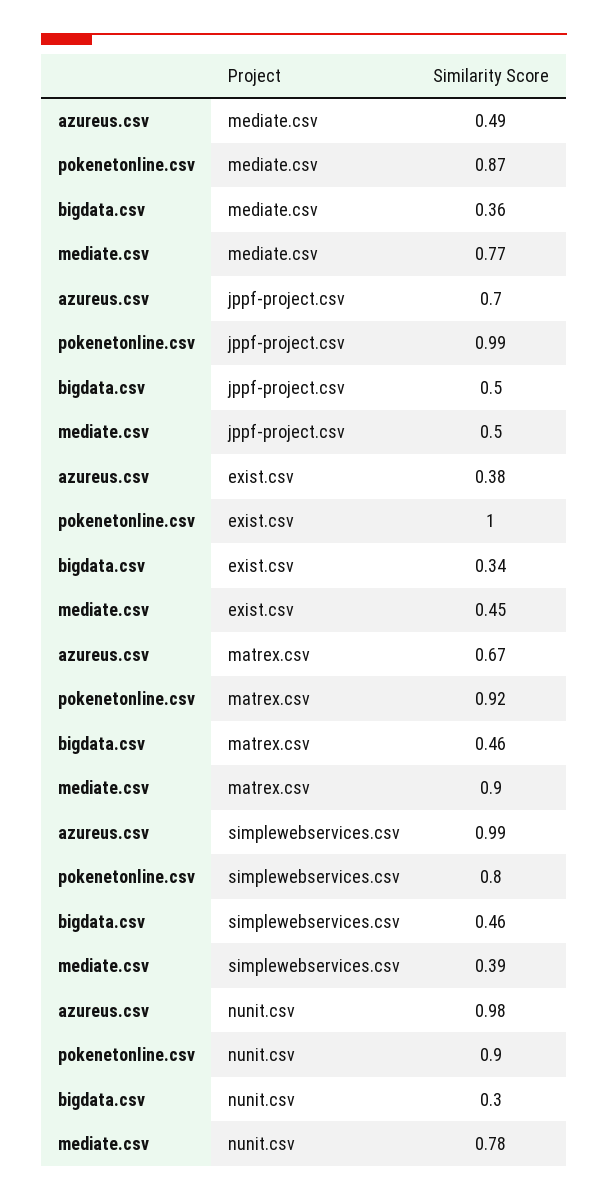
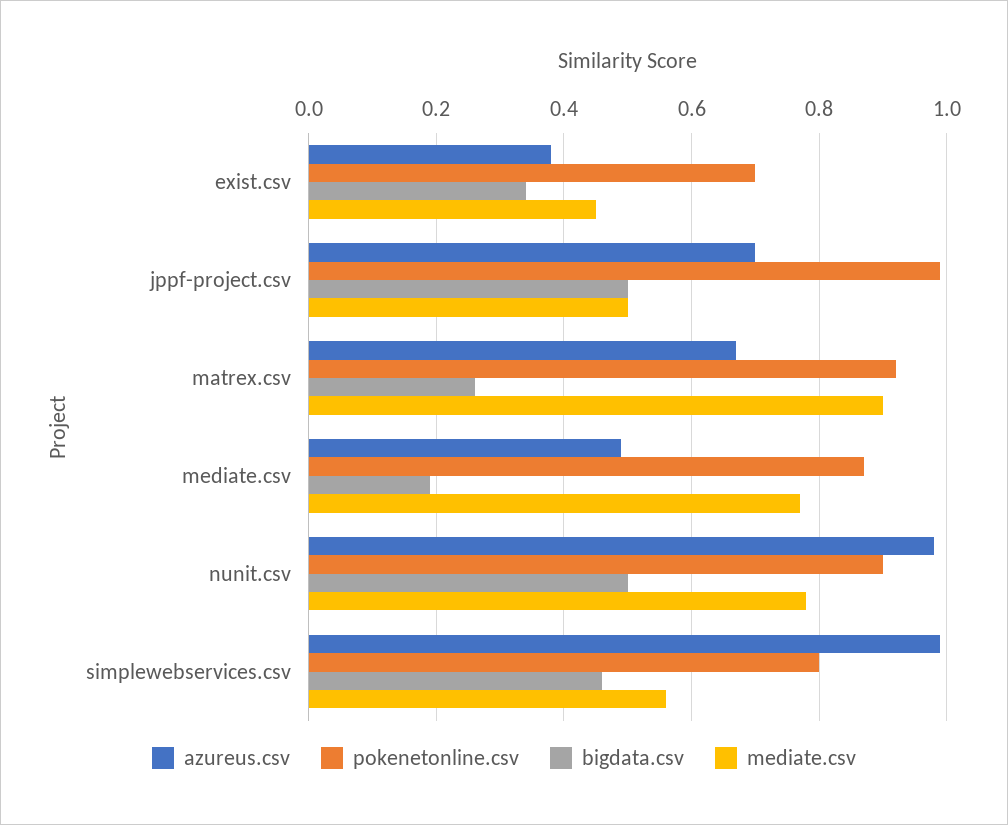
  {
    "azureus.csv": {
      "mediate.csv": 0.49,
      "jppf-project.csv": 0.7,
      "exist.csv": 0.38,
      "matrex.csv": 0.67,
      "simplewebservices.csv": 0.99,
      "nunit.csv": 0.98
    },
    "pokenetonline.csv": {
      "mediate.csv": 0.87,
      "jppf-project.csv": 0.99,
-     "exist.csv": 1,
+     "exist.csv": 0.7,
      "matrex.csv": 0.92,
      "simplewebservices.csv": 0.8,
      "nunit.csv": 0.9
    },
    "bigdata.csv": {
-     "mediate.csv": 0.36,
+     "mediate.csv": 0.2,
      "jppf-project.csv": 0.5,
      "exist.csv": 0.34,
-     "matrex.csv": 0.46,
+     "matrex.csv": 0.25,
      "simplewebservices.csv": 0.46,
-     "nunit.csv": 0.3
+     "nunit.csv": 0.5
    },
    "mediate.csv": {
      "mediate.csv": 0.77,
      "jppf-project.csv": 0.5,
      "exist.csv": 0.45,
      "matrex.csv": 0.9,
-     "simplewebservices.csv": 0.39,
+     "simplewebservices.csv": 0.55,
      "nunit.csv": 0.78
    }
  }

